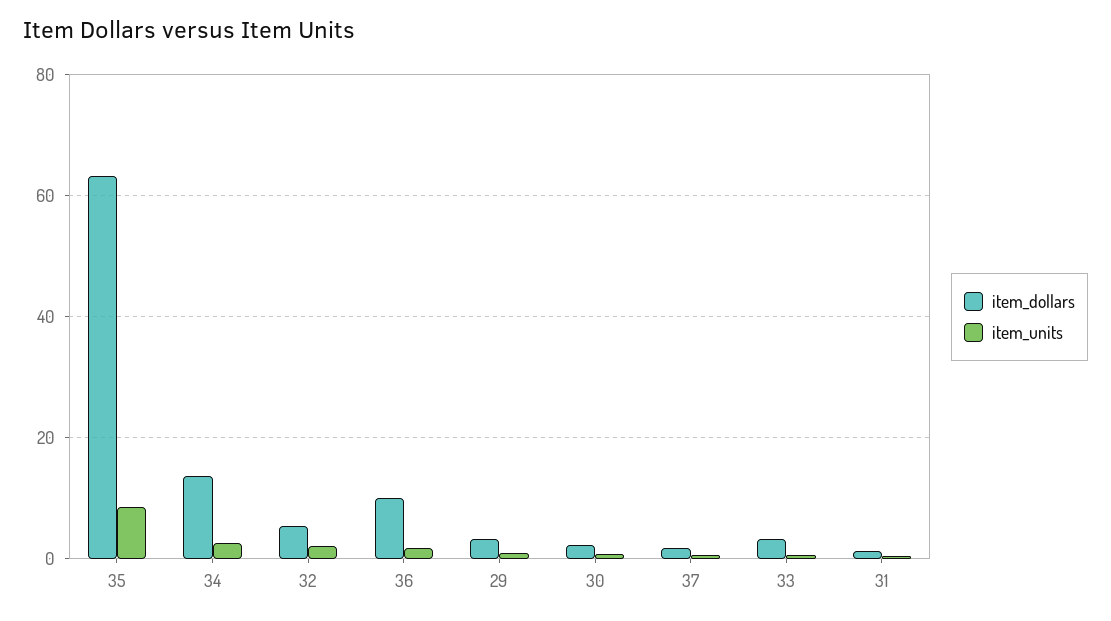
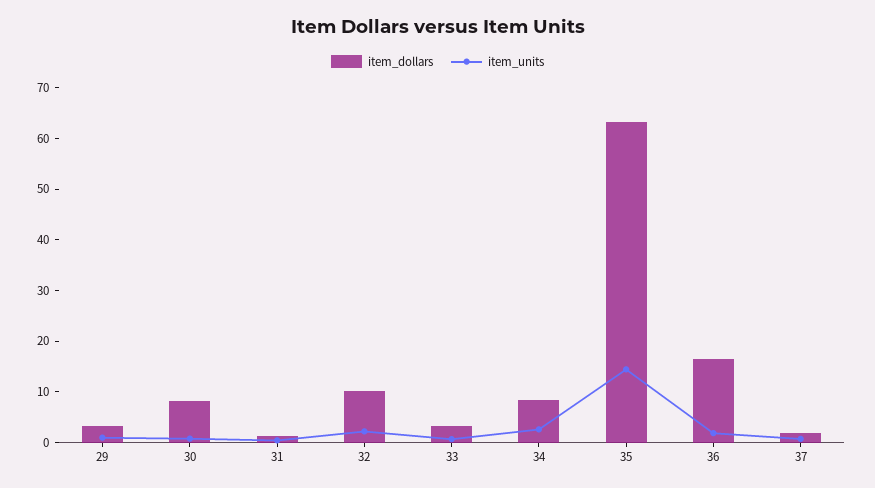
  {
    "item_dollars": {
      "35": 64,
-     "34": 14,
+     "34": 8,
-     "32": 6,
+     "32": 10,
-     "36": 10,
+     "36": 16,
      "29": 4,
-     "30": 2,
+     "30": 8,
      "37": 2,
      "33": 4,
      "31": 2
    },
    "item_units": {
-     "35": 8,
+     "35": 14,
      "34": 2,
      "32": 2,
      "36": 2,
      "29": 0,
      "30": 0,
      "37": 0,
      "33": 0,
      "31": 0
    }
  }

